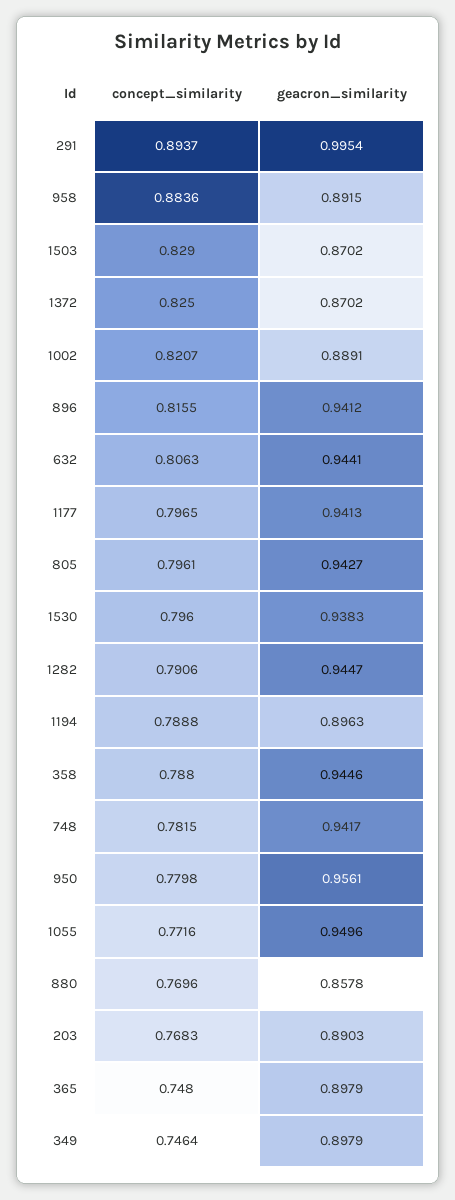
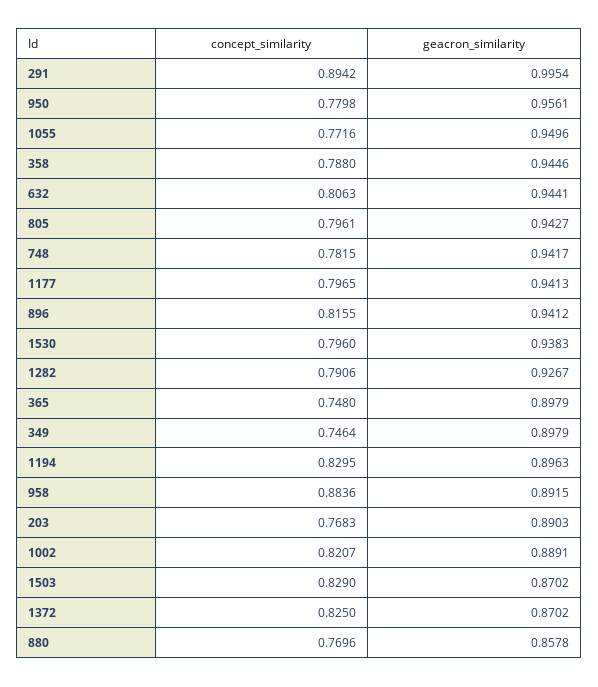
  {
    "concept_similarity": {
-     "291": 0.8937,
+     "291": 0.8942,
      "958": 0.8836,
      "1503": 0.829,
      "1372": 0.825,
      "1002": 0.8207,
      "896": 0.8155,
      "632": 0.8063,
      "1177": 0.7965,
      "805": 0.7961,
      "1530": 0.796,
      "1282": 0.7906,
-     "1194": 0.7888,
+     "1194": 0.8295,
      "358": 0.788,
      "748": 0.7815,
      "950": 0.7798,
      "1055": 0.7716,
      "880": 0.7696,
      "203": 0.7683,
      "365": 0.748,
      "349": 0.7464
    },
    "geacron_similarity": {
      "291": 0.9954,
      "958": 0.8915,
      "1503": 0.8702,
      "1372": 0.8702,
      "1002": 0.8891,
      "896": 0.9412,
      "632": 0.9441,
      "1177": 0.9413,
      "805": 0.9427,
      "1530": 0.9383,
-     "1282": 0.9447,
+     "1282": 0.9267,
      "1194": 0.8963,
      "358": 0.9446,
      "748": 0.9417,
      "950": 0.9561,
      "1055": 0.9496,
      "880": 0.8578,
      "203": 0.8903,
      "365": 0.8979,
      "349": 0.8979
    }
  }

